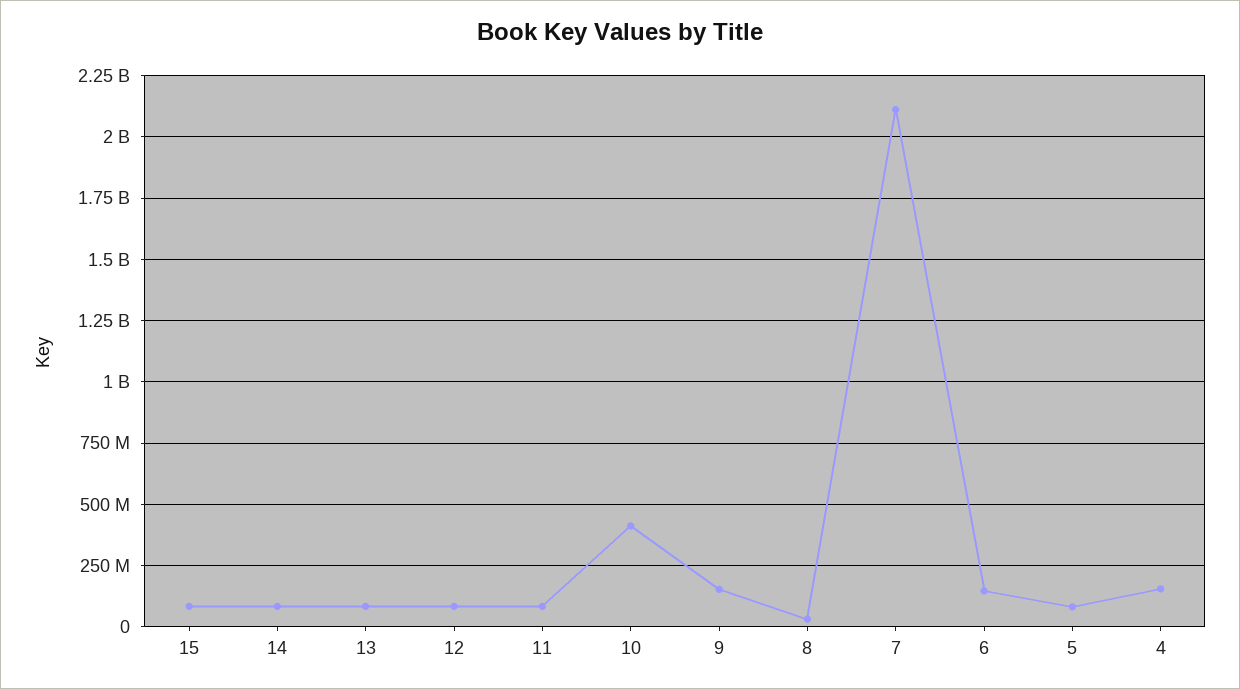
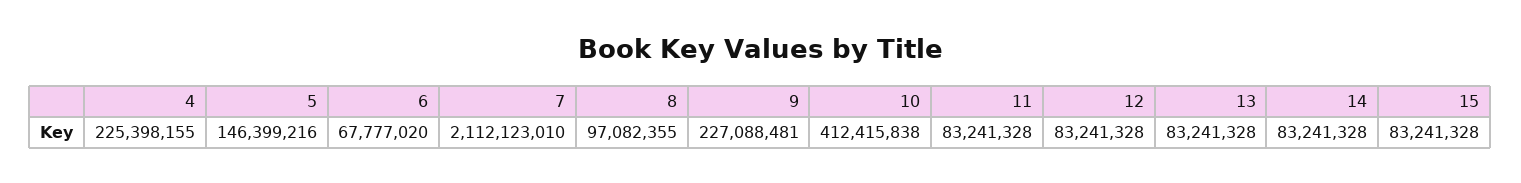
  {
    "15": 83241328,
    "14": 83241328,
    "13": 83241328,
    "12": 83241328,
    "11": 83241328,
    "10": 412415838,
-   "9": 150000000,
+   "9": 227088481,
-   "8": 25000000,
+   "8": 97082355,
    "7": 2112123010,
-   "6": 150000000,
+   "6": 67777020,
-   "5": 75000000,
+   "5": 146399216,
-   "4": 150000000
+   "4": 225398155
  }

